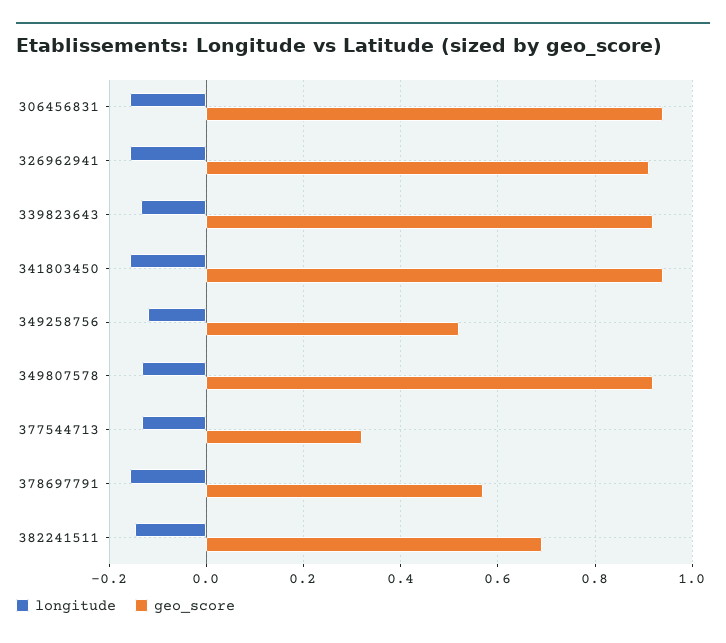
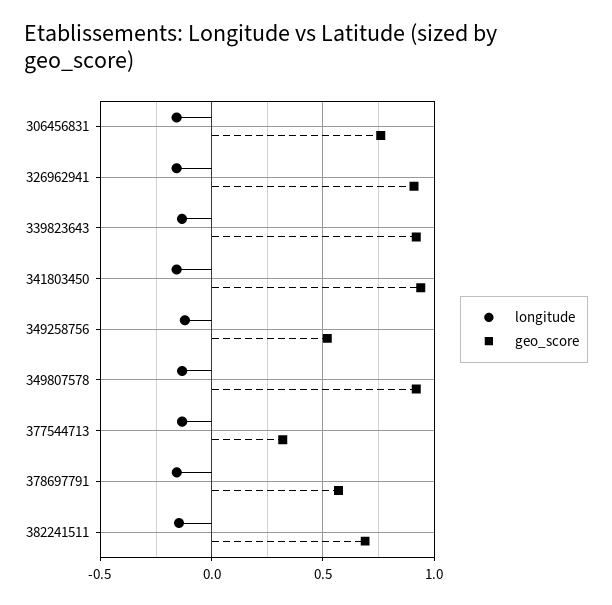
  {
    "longitude": {
      "306456831": -0.16,
      "326962941": -0.16,
      "339823643": -0.14,
      "341803450": -0.16,
      "349258756": -0.12,
      "349807578": -0.14,
      "377544713": -0.14,
      "378697791": -0.16,
      "382241511": -0.14
    },
    "geo_score": {
-     "306456831": 0.94,
+     "306456831": 0.75,
      "326962941": 0.92,
      "339823643": 0.92,
      "341803450": 0.94,
      "349258756": 0.52,
      "349807578": 0.92,
      "377544713": 0.32,
      "378697791": 0.58,
      "382241511": 0.7
    }
  }

